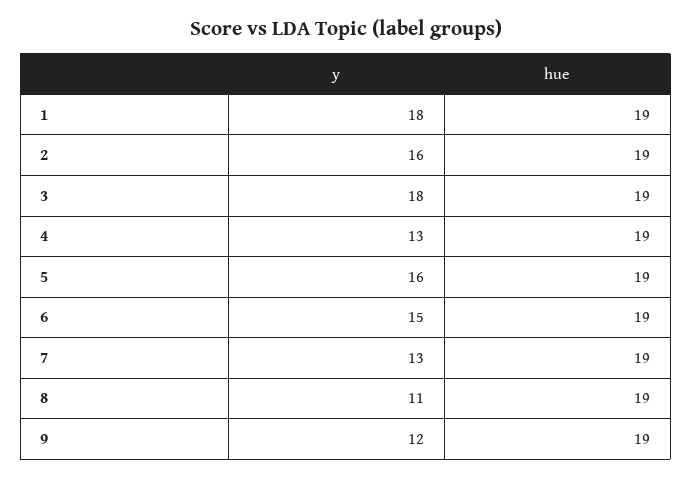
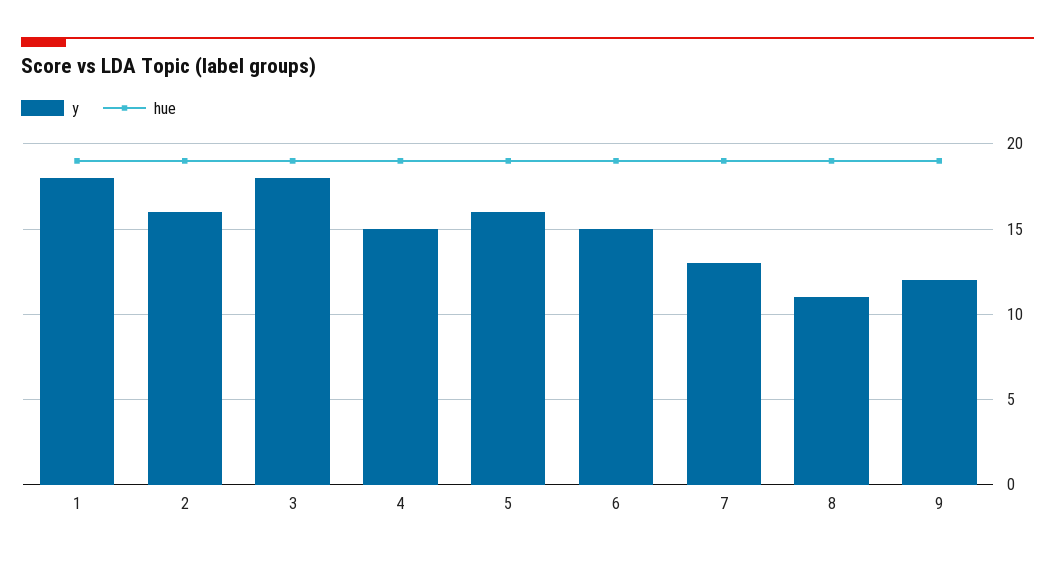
  {
    "y": {
      "1": 18,
      "2": 16,
      "3": 18,
-     "4": 13,
+     "4": 15,
      "5": 16,
      "6": 15,
      "7": 13,
      "8": 11,
      "9": 12
    },
    "hue": {
      "1": 19,
      "2": 19,
      "3": 19,
      "4": 19,
      "5": 19,
      "6": 19,
      "7": 19,
      "8": 19,
      "9": 19
    }
  }

